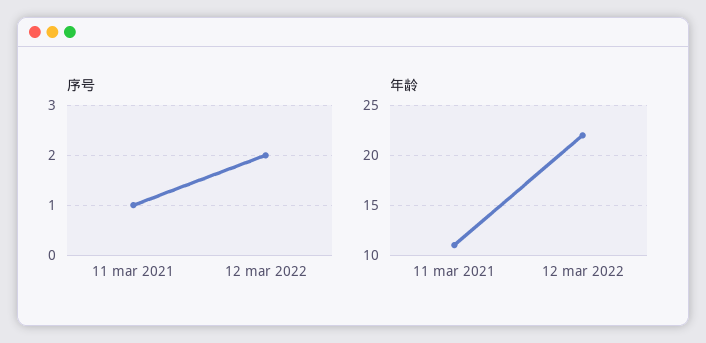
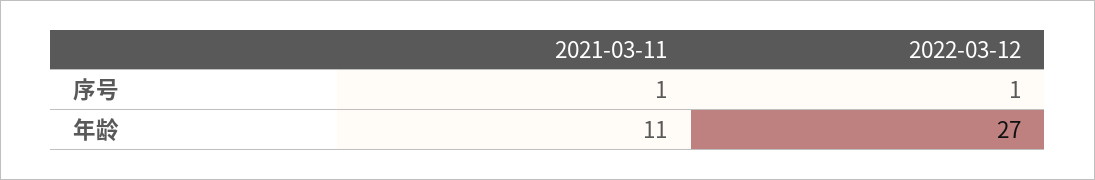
  {
    "序号": {
      "11 mar 2021": 1,
-     "12 mar 2022": 2
+     "12 mar 2022": 1
    },
    "年龄": {
      "11 mar 2021": 11,
-     "12 mar 2022": 22
+     "12 mar 2022": 27
    }
  }

